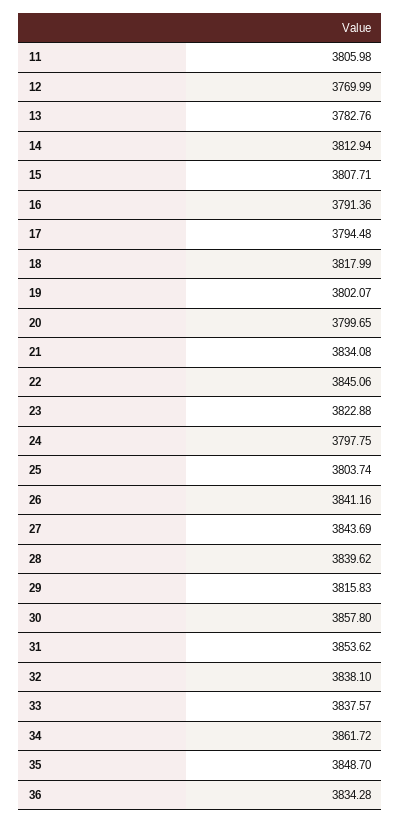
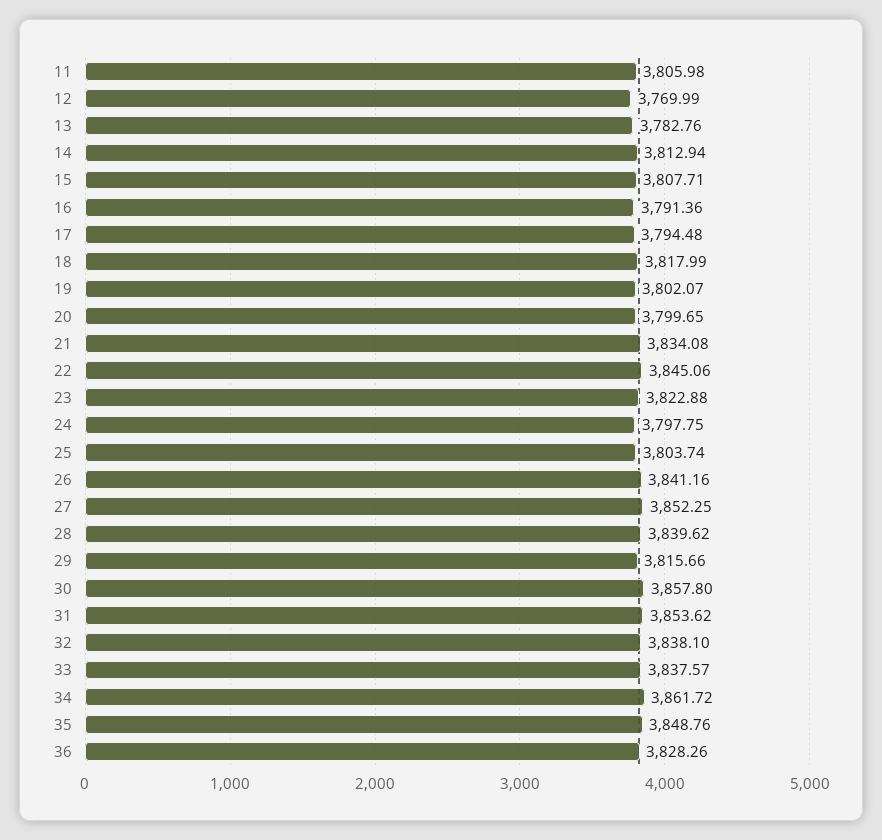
  {
    "11": 3805.98,
    "12": 3769.99,
    "13": 3782.76,
    "14": 3812.94,
    "15": 3807.71,
    "16": 3791.36,
    "17": 3794.48,
    "18": 3817.99,
    "19": 3802.07,
    "20": 3799.65,
    "21": 3834.08,
    "22": 3845.06,
    "23": 3822.88,
    "24": 3797.75,
    "25": 3803.74,
    "26": 3841.16,
-   "27": 3843.69,
+   "27": 3852.25,
    "28": 3839.62,
-   "29": 3815.83,
+   "29": 3815.66,
    "30": 3857.8,
    "31": 3853.62,
    "32": 3838.1,
    "33": 3837.57,
    "34": 3861.72,
-   "35": 3848.7,
+   "35": 3848.76,
-   "36": 3834.28
+   "36": 3828.26
  }

